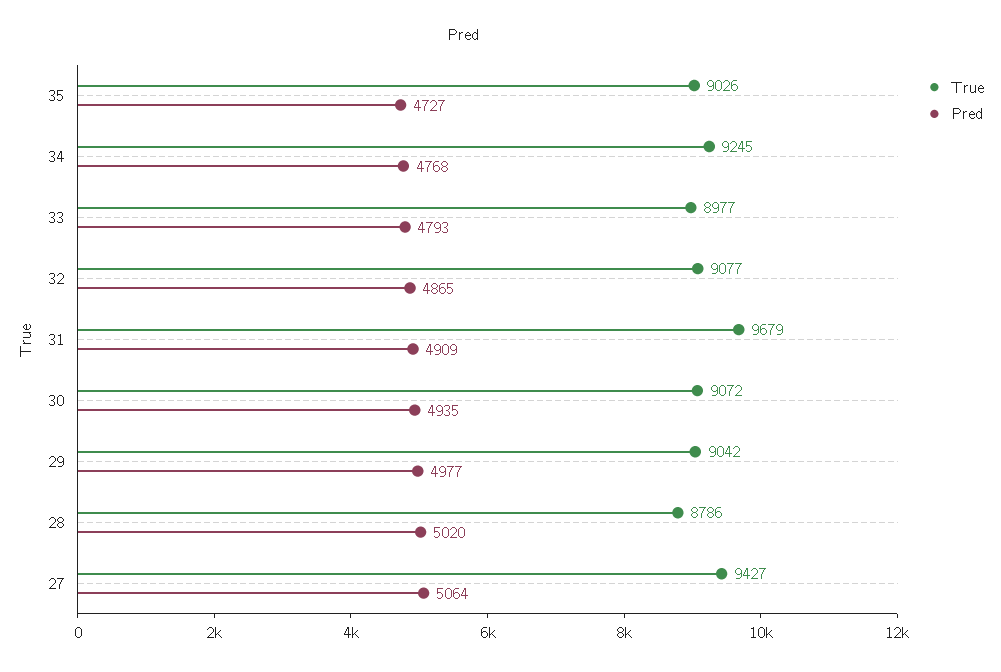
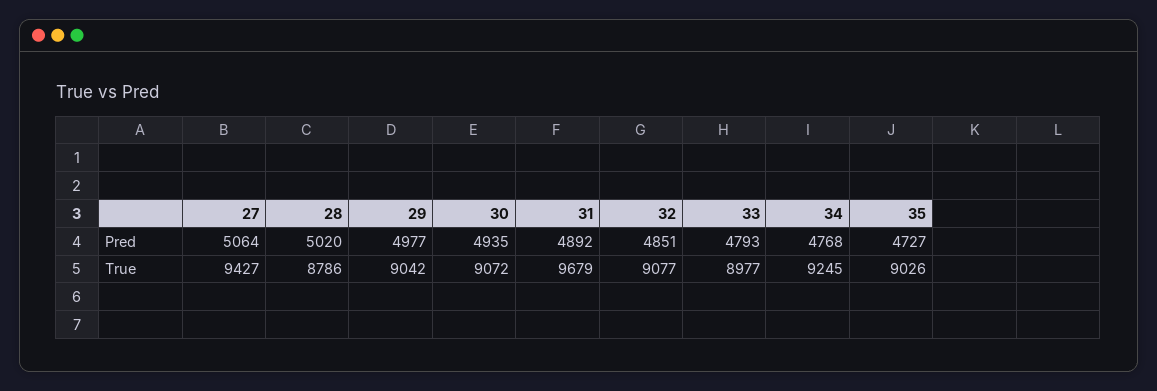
  {
    "True": {
      "35": 9026,
      "34": 9245,
      "33": 8977,
      "32": 9077,
      "31": 9679,
      "30": 9072,
      "29": 9042,
      "28": 8786,
      "27": 9427
    },
    "Pred": {
      "35": 4727,
      "34": 4768,
      "33": 4793,
-     "32": 4865,
+     "32": 4851,
-     "31": 4909,
+     "31": 4892,
      "30": 4935,
      "29": 4977,
      "28": 5020,
      "27": 5064
    }
  }

